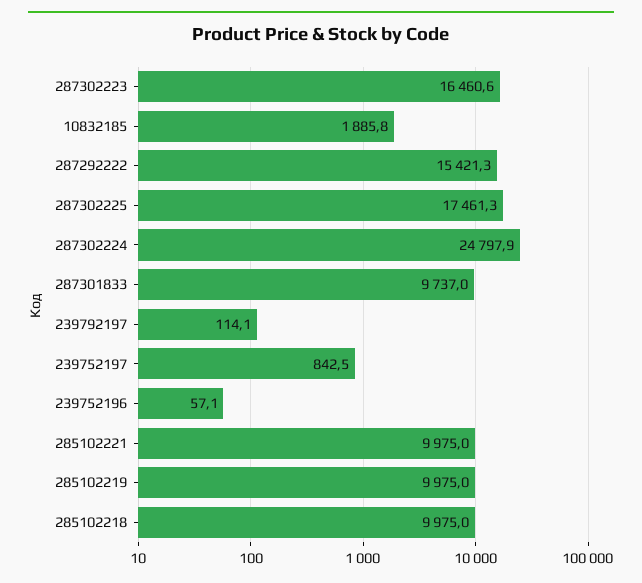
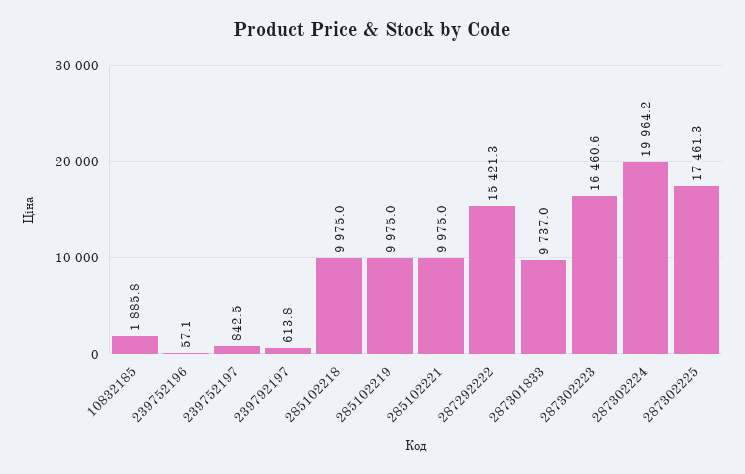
  {
    "287302223": 16460.6,
    "10832185": 1885.8,
    "287292222": 15421.3,
    "287302225": 17461.3,
-   "287302224": 24797.9,
+   "287302224": 19964.2,
    "287301833": 9737,
-   "239792197": 114.1,
+   "239792197": 613.8,
    "239752197": 842.5,
    "239752196": 57.1,
    "285102221": 9975,
    "285102219": 9975,
    "285102218": 9975
  }

